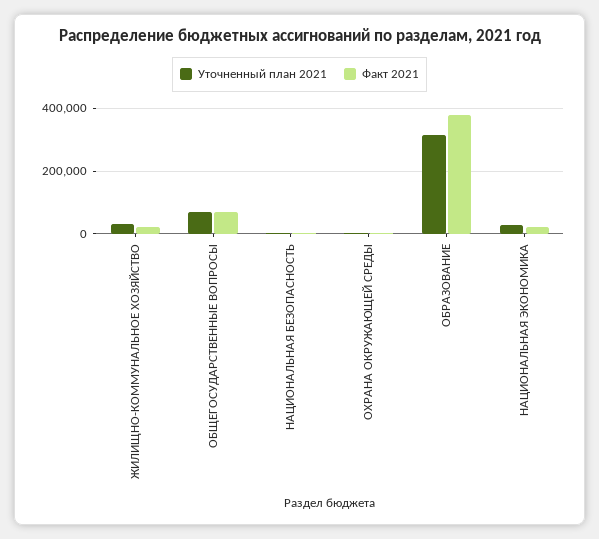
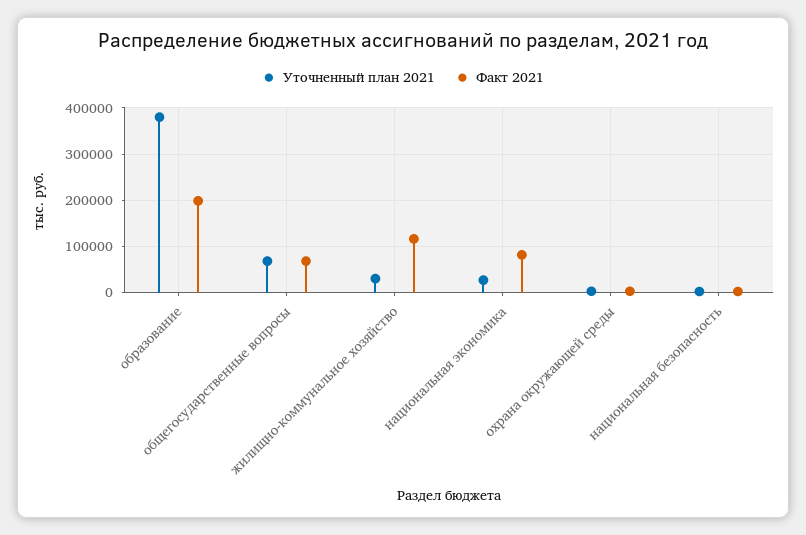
  {
    "Уточненный план 2021": {
      "ЖИЛИЩНО-КОММУНАЛЬНОЕ ХОЗЯЙСТВО": 40000,
      "ОБЩЕГОСУДАРСТВЕННЫЕ ВОПРОСЫ": 60000,
      "НАЦИОНАЛЬНАЯ БЕЗОПАСНОСТЬ": 0,
      "ОХРАНА ОКРУЖАЮЩЕЙ СРЕДЫ": 0,
-     "ОБРАЗОВАНИЕ": 320000,
+     "ОБРАЗОВАНИЕ": 380000,
      "НАЦИОНАЛЬНАЯ ЭКОНОМИКА": 20000
    },
    "Факт 2021": {
-     "ЖИЛИЩНО-КОММУНАЛЬНОЕ ХОЗЯЙСТВО": 20000,
+     "ЖИЛИЩНО-КОММУНАЛЬНОЕ ХОЗЯЙСТВО": 120000,
      "ОБЩЕГОСУДАРСТВЕННЫЕ ВОПРОСЫ": 60000,
      "НАЦИОНАЛЬНАЯ БЕЗОПАСНОСТЬ": 0,
      "ОХРАНА ОКРУЖАЮЩЕЙ СРЕДЫ": 0,
-     "ОБРАЗОВАНИЕ": 380000,
+     "ОБРАЗОВАНИЕ": 200000,
-     "НАЦИОНАЛЬНАЯ ЭКОНОМИКА": 20000
+     "НАЦИОНАЛЬНАЯ ЭКОНОМИКА": 80000
    }
  }

